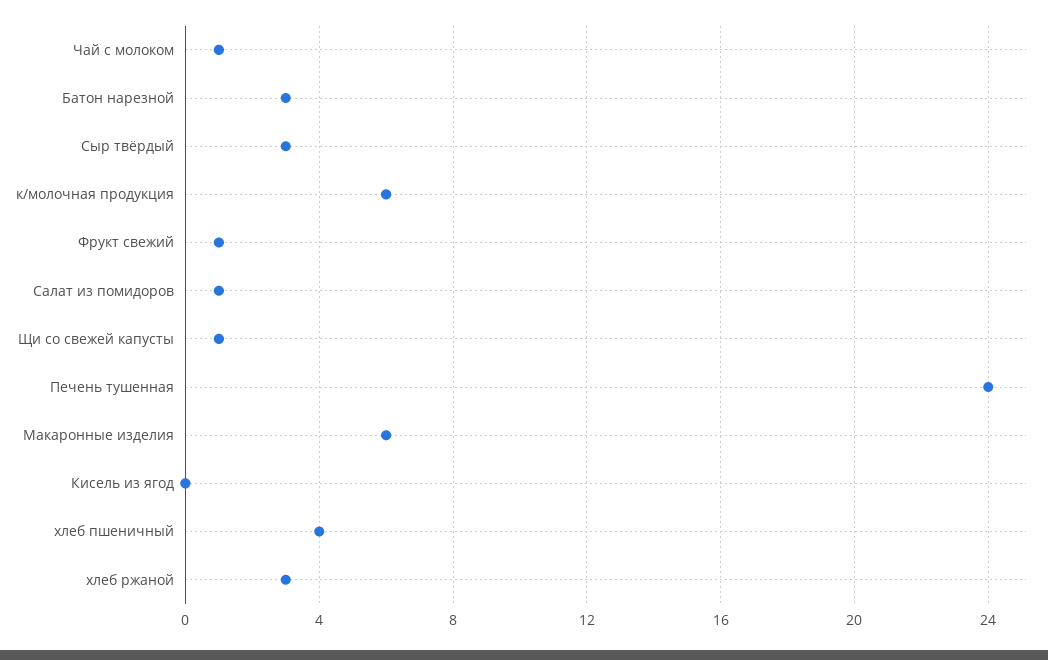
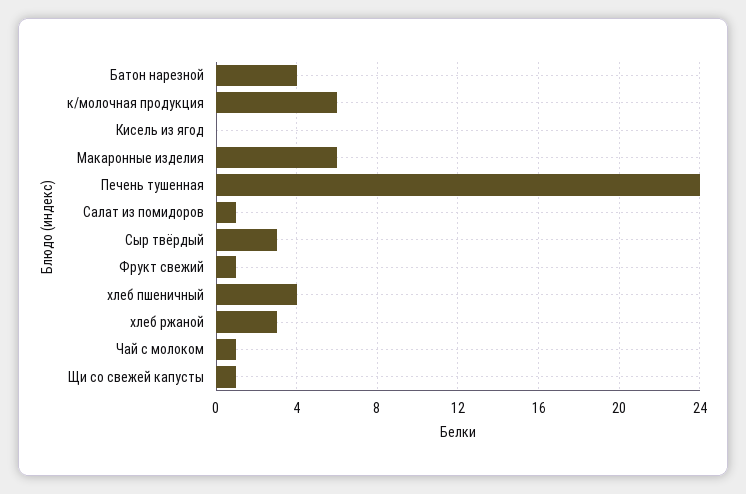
  {
    "Чай с молоком": 1,
-   "Батон нарезной": 3,
+   "Батон нарезной": 4,
    "Сыр твёрдый": 3,
    "к/молочная продукция": 6,
    "Фрукт свежий": 1,
    "Салат из помидоров": 1,
    "Щи со свежей капусты": 1,
    "Печень тушенная": 24,
    "Макаронные изделия": 6,
    "Кисель из ягод": 0,
    "хлеб пшеничный": 4,
    "хлеб ржаной": 3
  }

